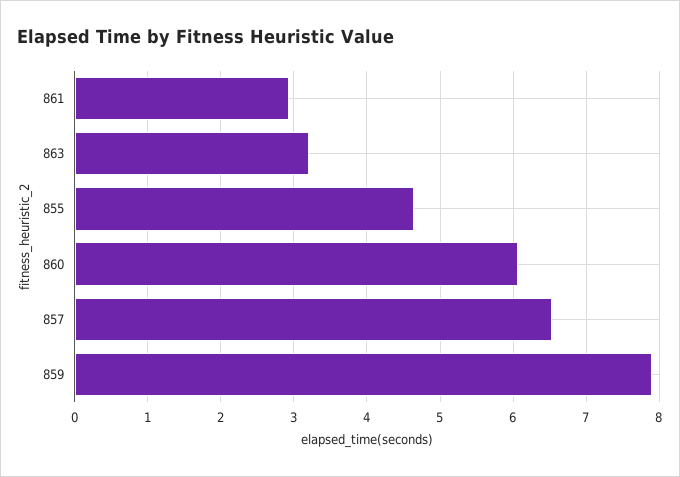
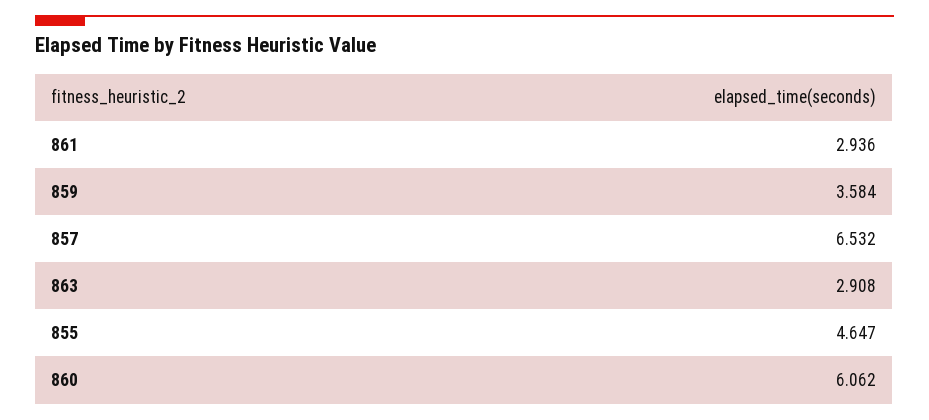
  {
    "861": 2.936,
-   "863": 3.2,
+   "863": 2.908,
    "855": 4.647,
    "860": 6.062,
    "857": 6.532,
-   "859": 7.9
+   "859": 3.584
  }

